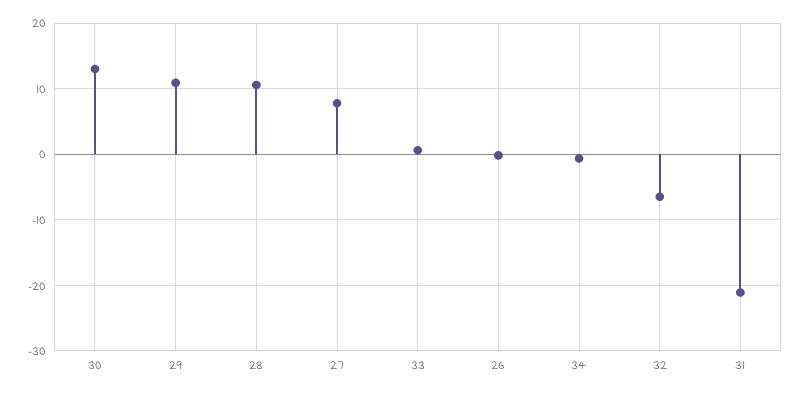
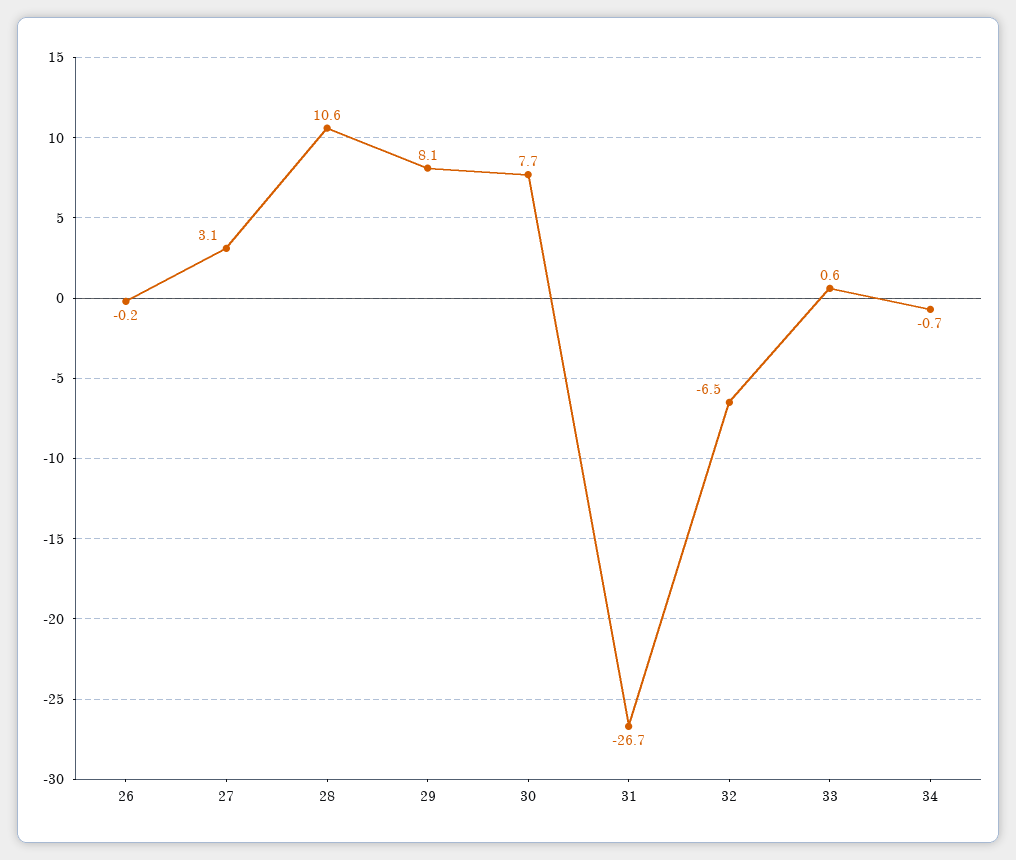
  {
-   "30": 13,
+   "30": 7.7,
-   "29": 11,
+   "29": 8.1,
    "28": 10.6,
-   "27": 8,
+   "27": 3.1,
    "33": 0.6,
    "26": -0.2,
    "34": -0.7,
    "32": -6.5,
-   "31": -21
+   "31": -26.7
  }

